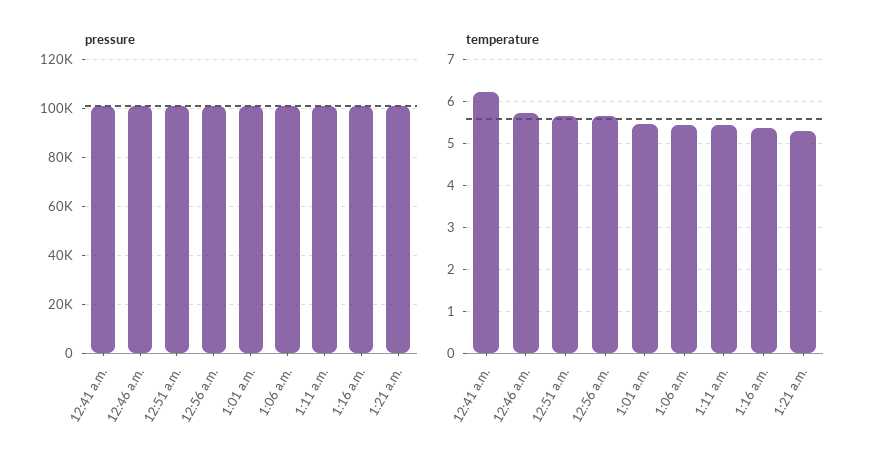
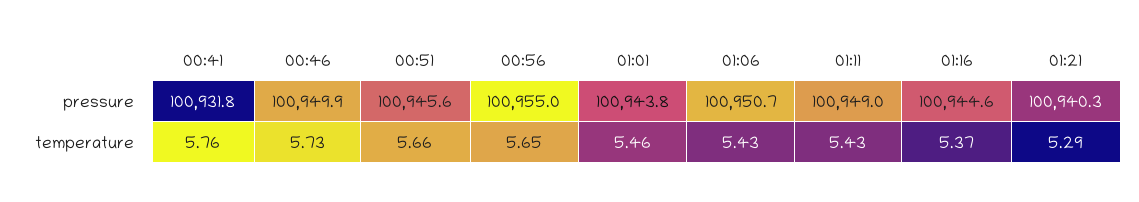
  {
    "pressure": {
      "12:41 a.m.": 100931.8,
      "12:46 a.m.": 100949.9,
      "12:51 a.m.": 100945.6,
      "12:56 a.m.": 100955,
      "1:01 a.m.": 100943.8,
      "1:06 a.m.": 100950.7,
      "1:11 a.m.": 100949,
      "1:16 a.m.": 100944.6,
      "1:21 a.m.": 100940.3
    },
    "temperature": {
-     "12:41 a.m.": 6.2,
+     "12:41 a.m.": 5.76,
      "12:46 a.m.": 5.73,
      "12:51 a.m.": 5.66,
      "12:56 a.m.": 5.65,
      "1:01 a.m.": 5.46,
      "1:06 a.m.": 5.43,
      "1:11 a.m.": 5.43,
      "1:16 a.m.": 5.37,
      "1:21 a.m.": 5.29
    }
  }

